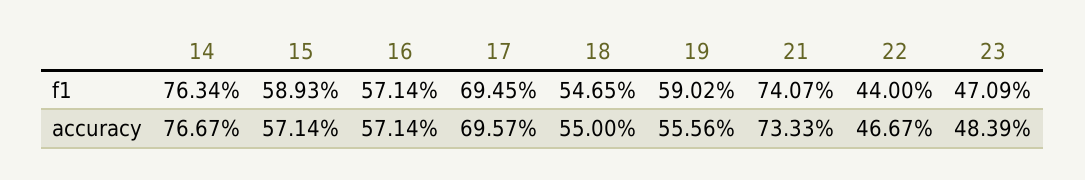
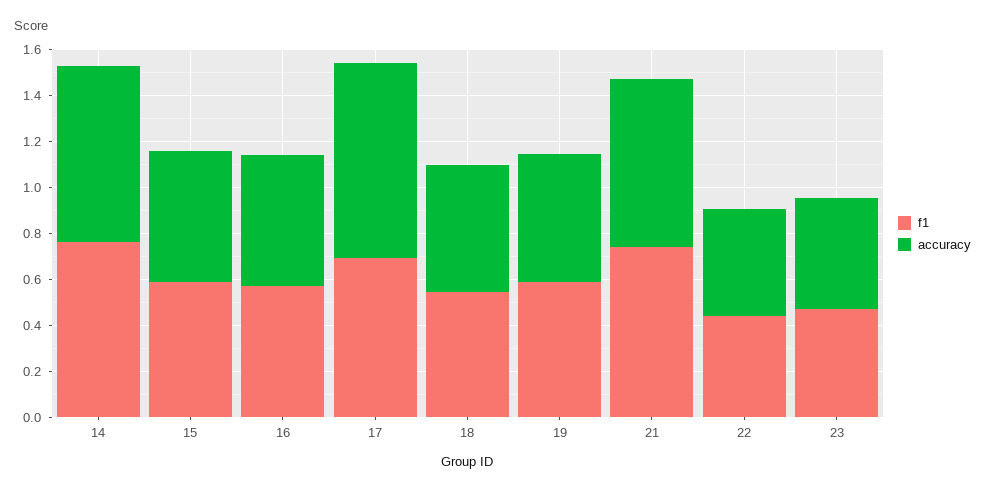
  {
    "f1": {
      "14": 0.7634,
      "15": 0.5893,
      "16": 0.5714,
      "17": 0.6945,
      "18": 0.5465,
      "19": 0.5902,
      "21": 0.7407,
      "22": 0.44,
      "23": 0.4709
    },
    "accuracy": {
      "14": 0.7667,
      "15": 0.5714,
      "16": 0.5714,
-     "17": 0.6957,
+     "17": 0.85,
      "18": 0.55,
      "19": 0.5556,
      "21": 0.7333,
      "22": 0.4667,
      "23": 0.4839
    }
  }

